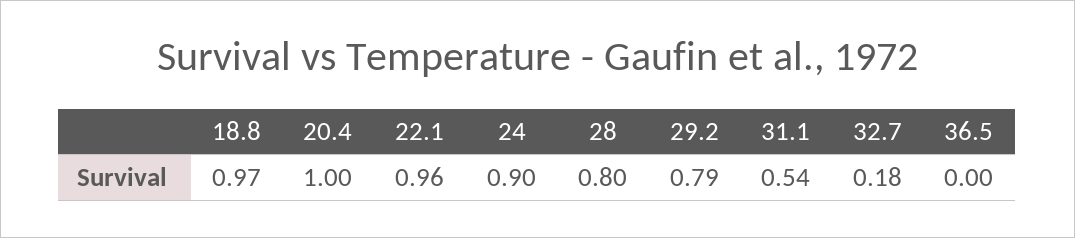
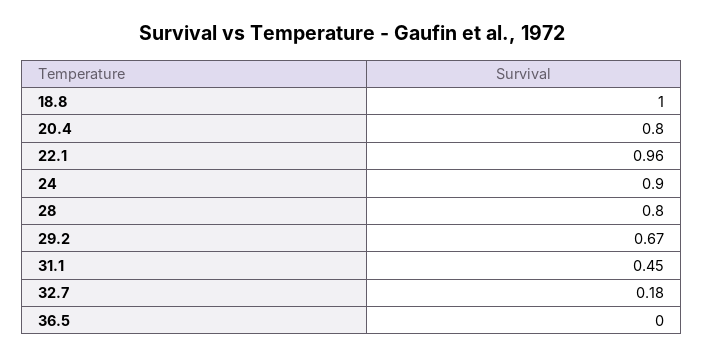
  {
-   "18.8": 0.97,
+   "18.8": 1,
-   "20.4": 1,
+   "20.4": 0.8,
    "22.1": 0.96,
    "24": 0.9,
    "28": 0.8,
-   "29.2": 0.79,
+   "29.2": 0.67,
-   "31.1": 0.54,
+   "31.1": 0.45,
    "32.7": 0.18,
    "36.5": 0
  }

